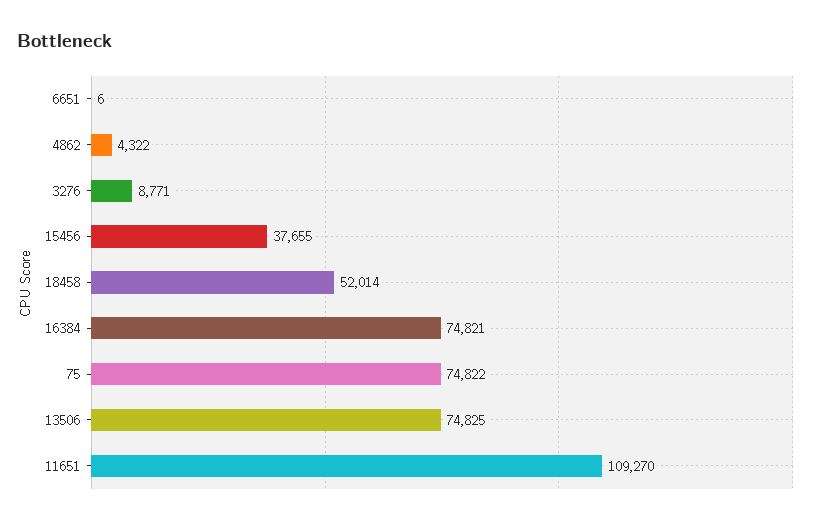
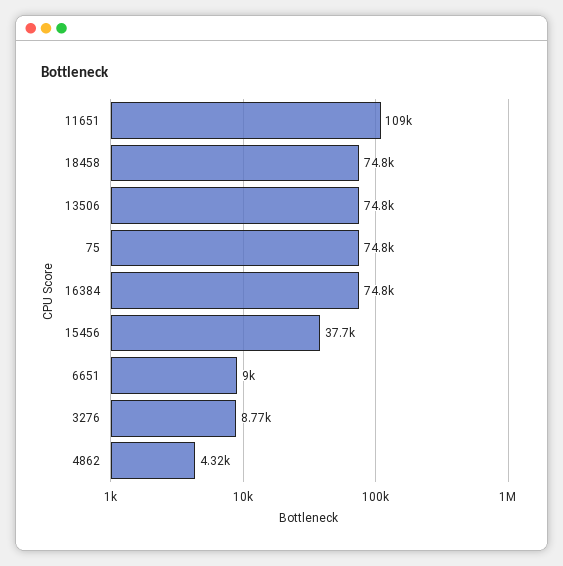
  {
-   "6651": 6,
+   "6651": 9000,
    "4862": 4322,
    "3276": 8771,
    "15456": 37655,
-   "18458": 52014,
+   "18458": 74800,
    "16384": 74821,
    "75": 74822,
    "13506": 74825,
    "11651": 109270
  }

